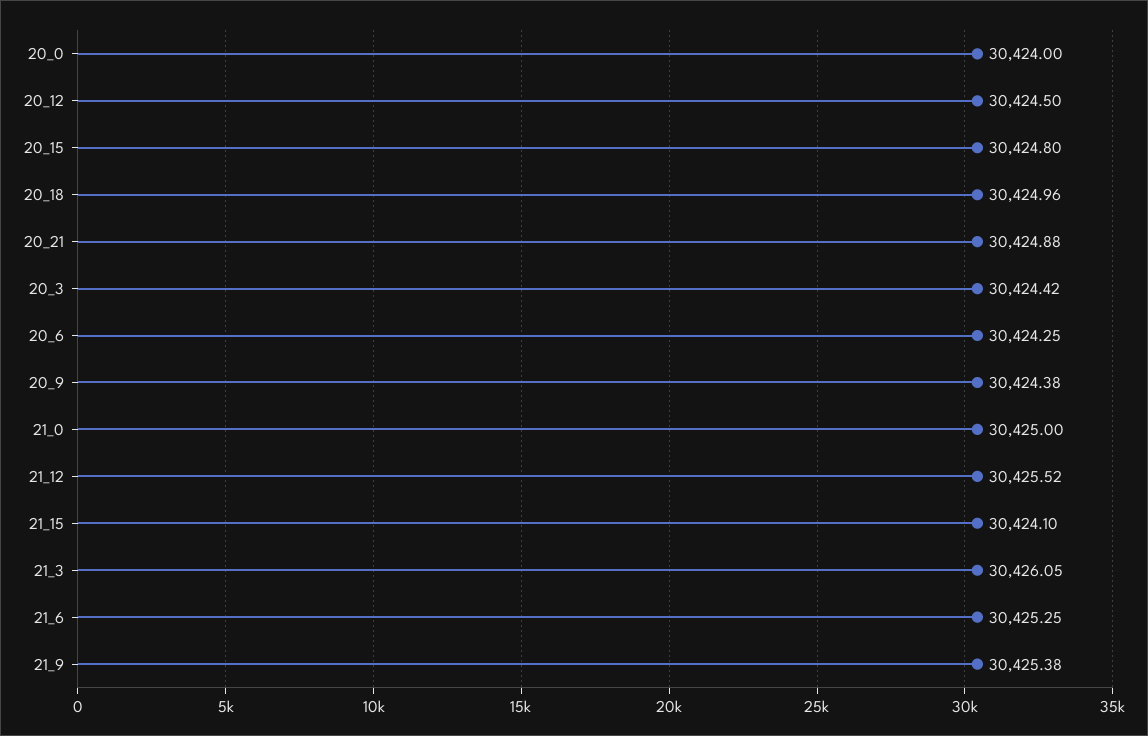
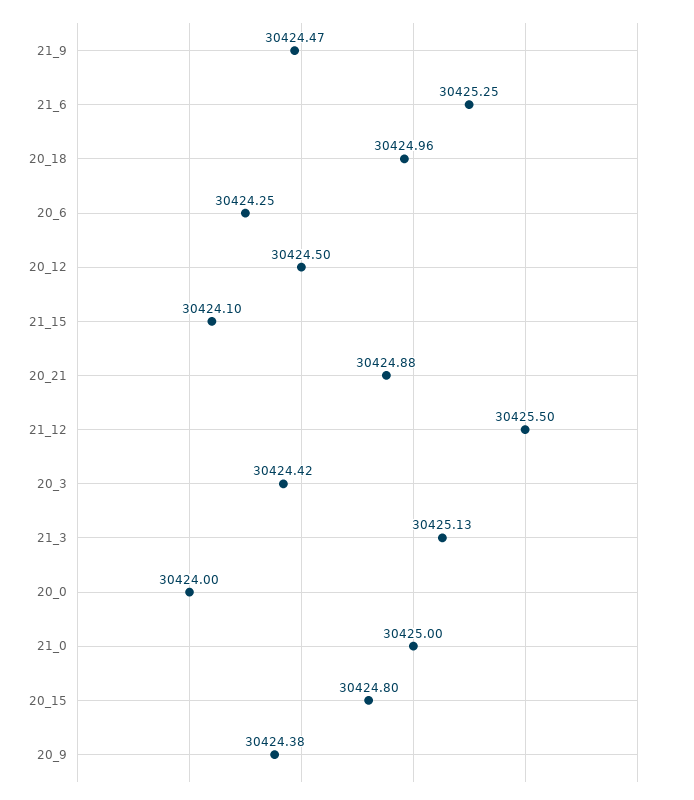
  {
    "20_0": 30424,
    "20_12": 30424.5,
    "20_15": 30424.8,
    "20_18": 30424.96,
    "20_21": 30424.88,
    "20_3": 30424.42,
    "20_6": 30424.25,
    "20_9": 30424.38,
    "21_0": 30425,
-   "21_12": 30425.52,
+   "21_12": 30425.5,
    "21_15": 30424.1,
-   "21_3": 30426.05,
+   "21_3": 30425.13,
    "21_6": 30425.25,
-   "21_9": 30425.38
+   "21_9": 30424.47
  }

